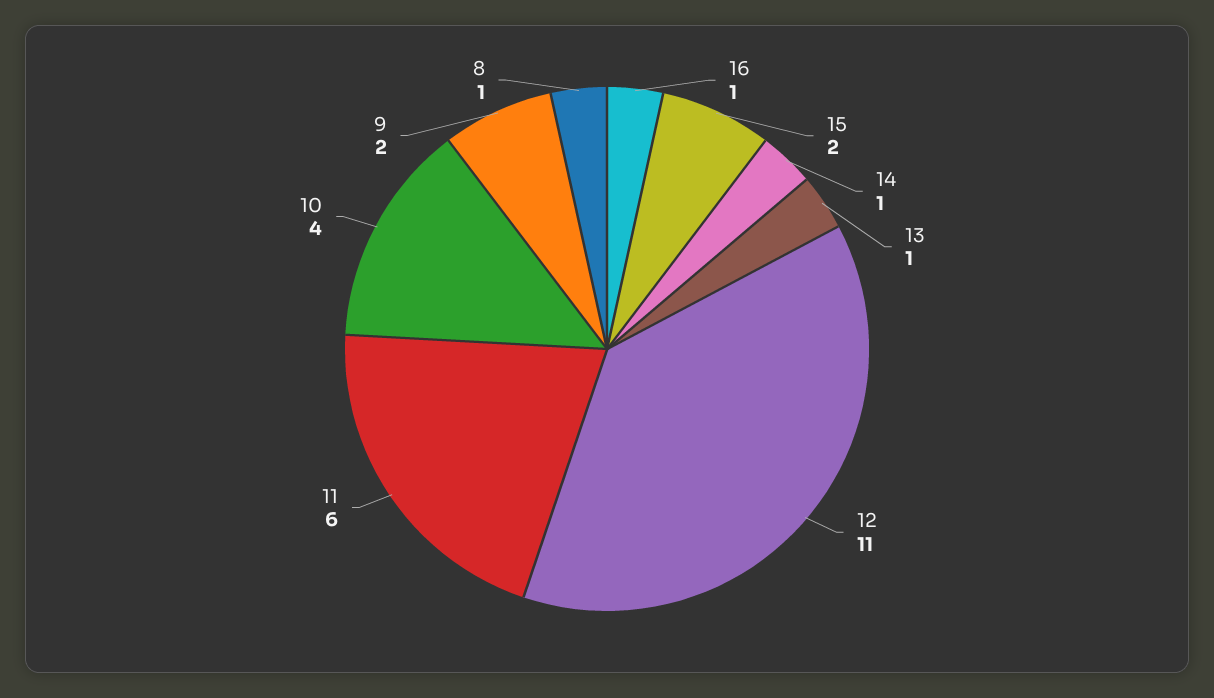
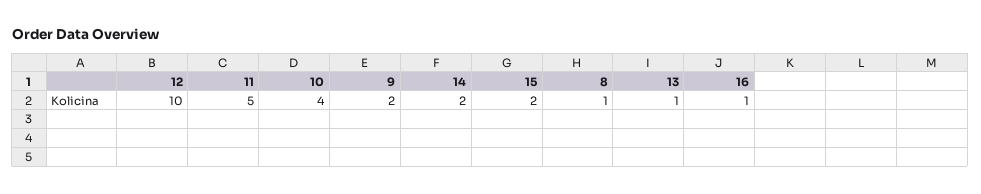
  {
    "16": 1,
    "15": 2,
-   "14": 1,
+   "14": 2,
    "13": 1,
-   "12": 11,
+   "12": 10,
-   "11": 6,
+   "11": 5,
    "10": 4,
    "9": 2,
    "8": 1
  }

